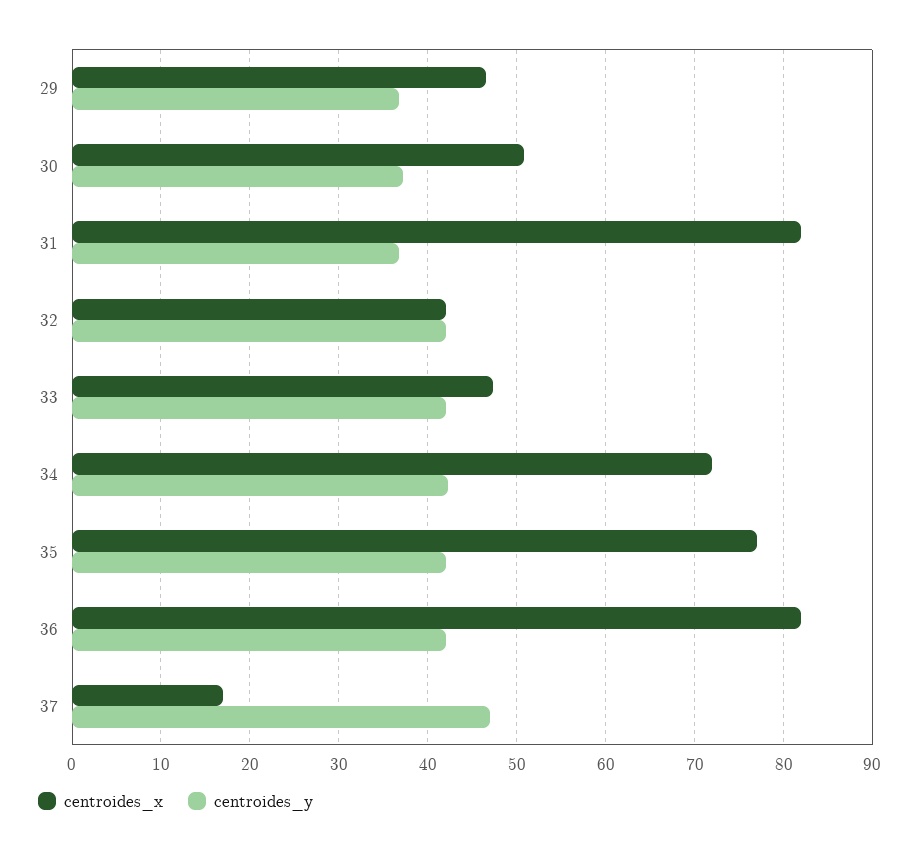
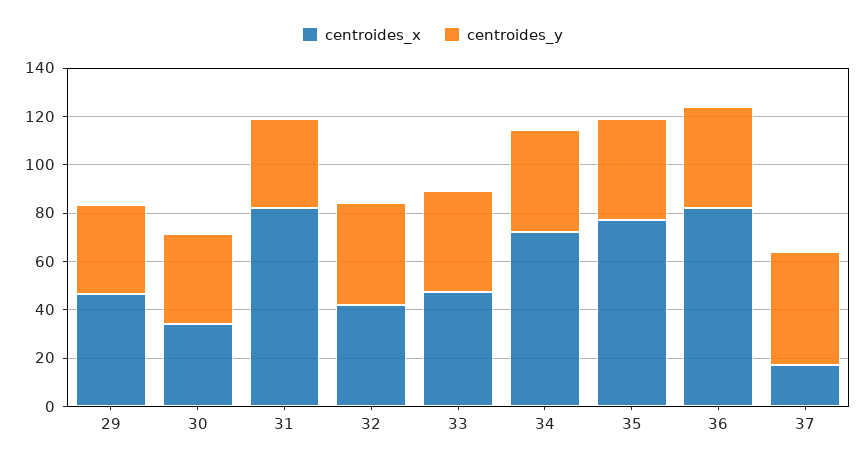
  {
    "centroides_x": {
      "29": 47,
-     "30": 51,
+     "30": 35,
      "31": 82,
      "32": 42,
      "33": 47,
      "34": 72,
      "35": 77,
      "36": 82,
      "37": 17
    },
    "centroides_y": {
      "29": 37,
      "30": 37,
      "31": 37,
      "32": 42,
      "33": 42,
      "34": 42,
      "35": 42,
      "36": 42,
      "37": 47
    }
  }

